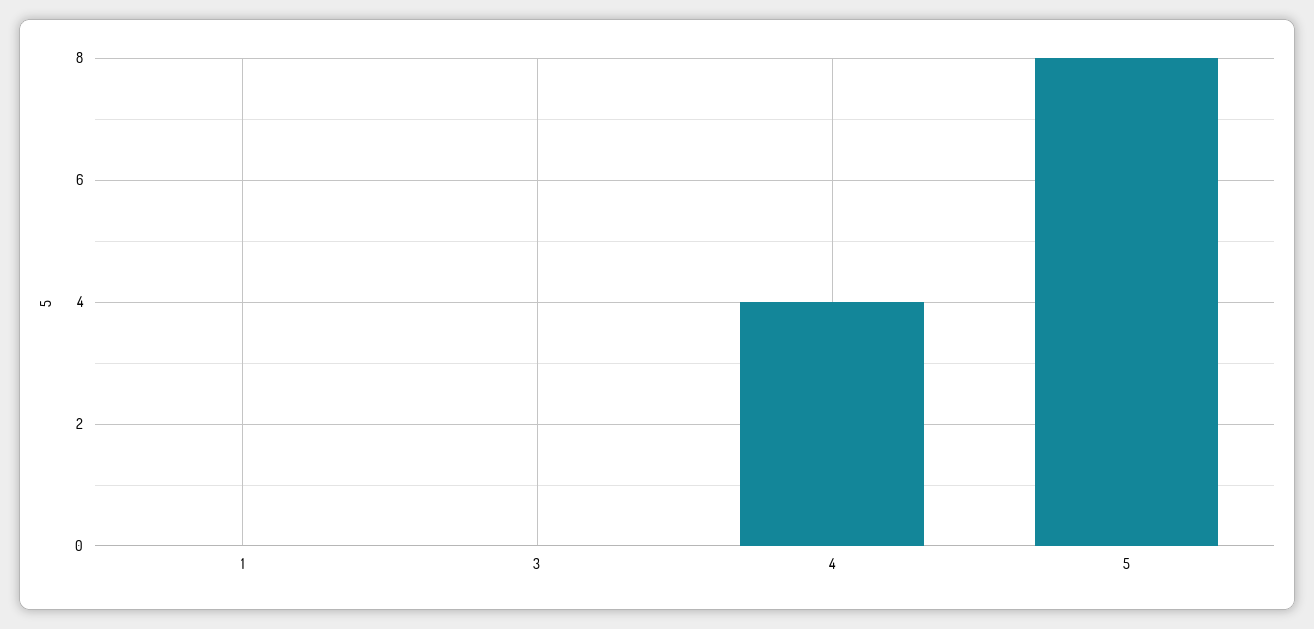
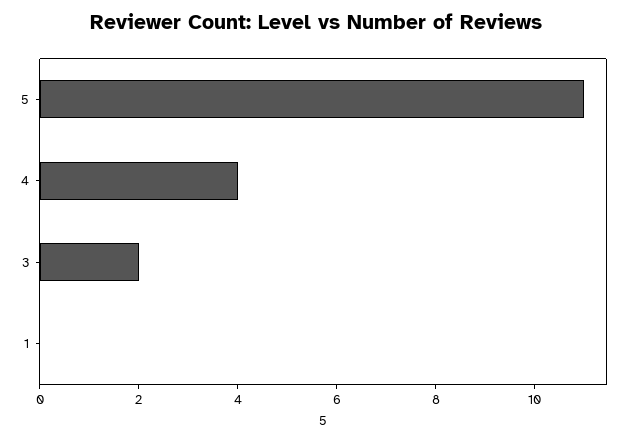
  {
    "1": 0,
-   "3": 0,
+   "3": 2,
    "4": 4,
-   "5": 8
+   "5": 11
  }

